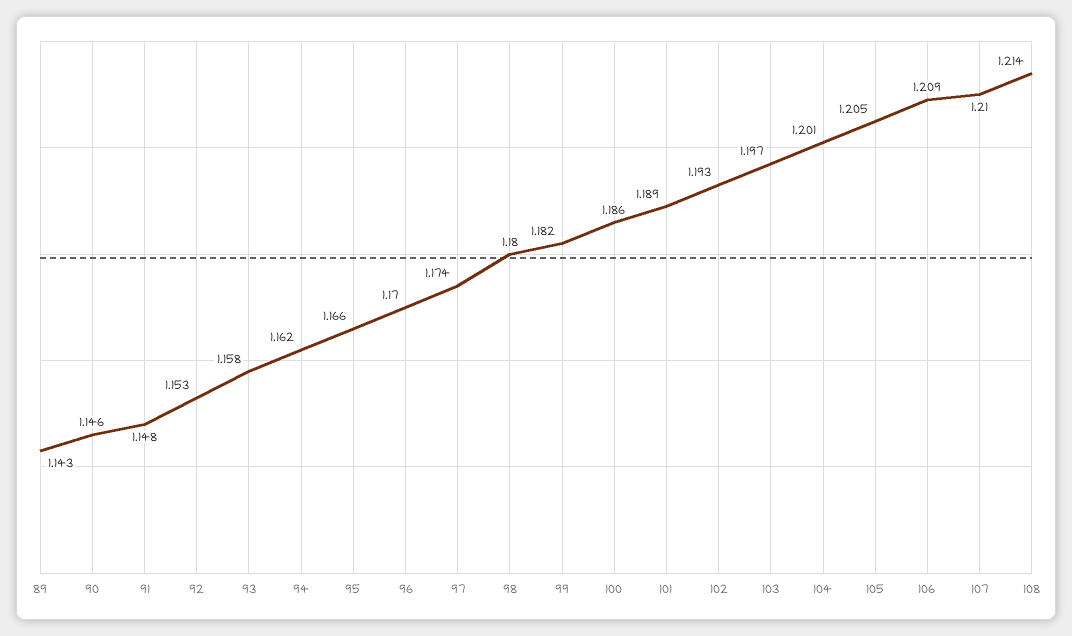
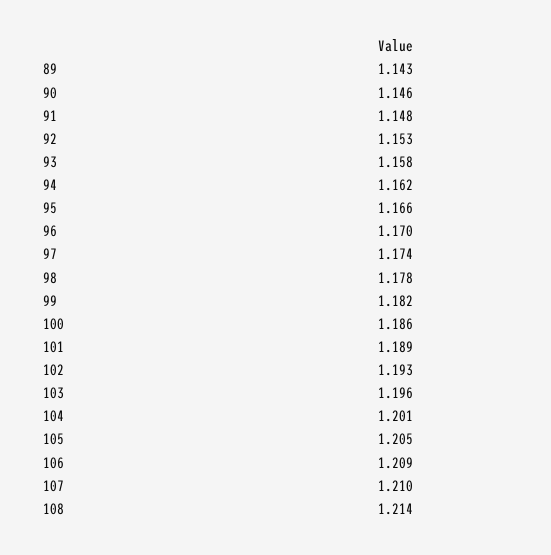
  {
    "89": 1.143,
    "90": 1.146,
    "91": 1.148,
    "92": 1.153,
    "93": 1.158,
    "94": 1.162,
    "95": 1.166,
    "96": 1.17,
    "97": 1.174,
-   "98": 1.18,
+   "98": 1.178,
    "99": 1.182,
    "100": 1.186,
    "101": 1.189,
    "102": 1.193,
-   "103": 1.197,
+   "103": 1.196,
    "104": 1.201,
    "105": 1.205,
    "106": 1.209,
    "107": 1.21,
    "108": 1.214
  }

